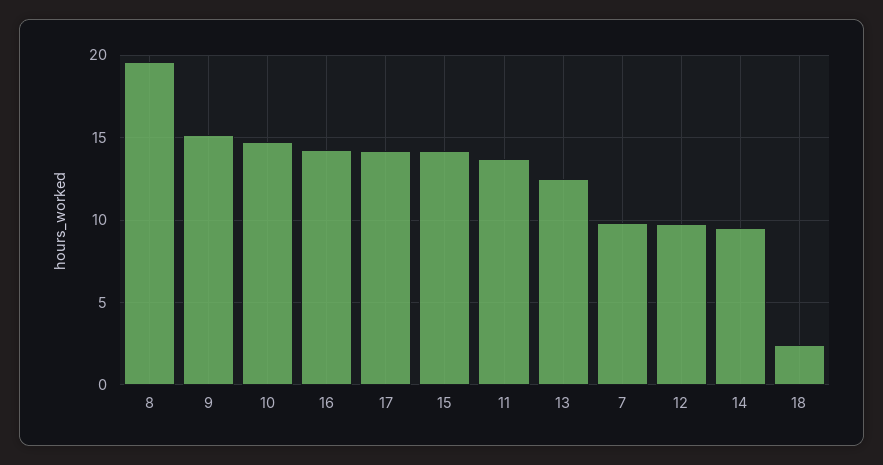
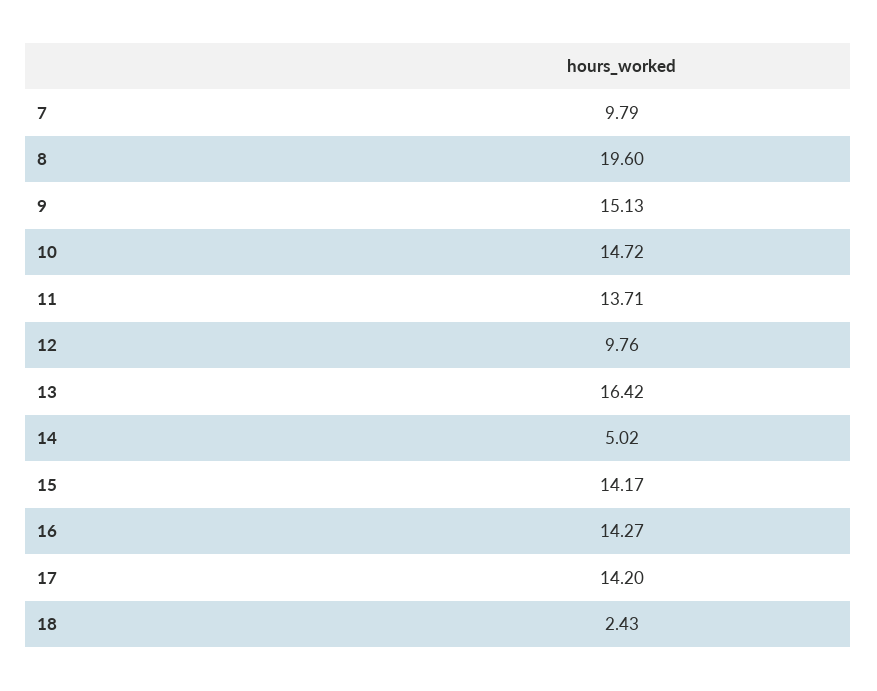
  {
    "8": 19.6,
    "9": 15.13,
    "10": 14.72,
    "16": 14.27,
    "17": 14.2,
    "15": 14.17,
    "11": 13.71,
-   "13": 12.5,
+   "13": 16.42,
    "7": 9.79,
    "12": 9.76,
-   "14": 9.5,
+   "14": 5.02,
    "18": 2.43
  }

